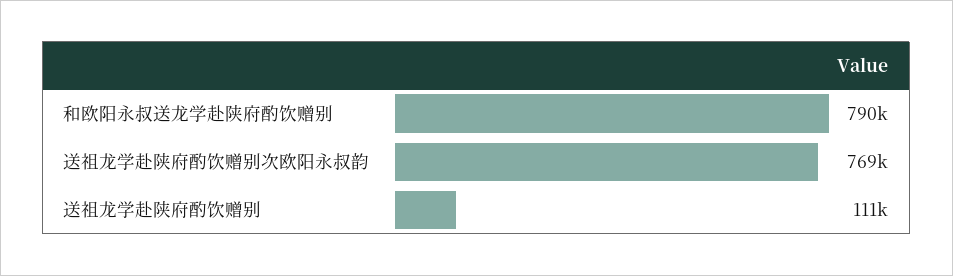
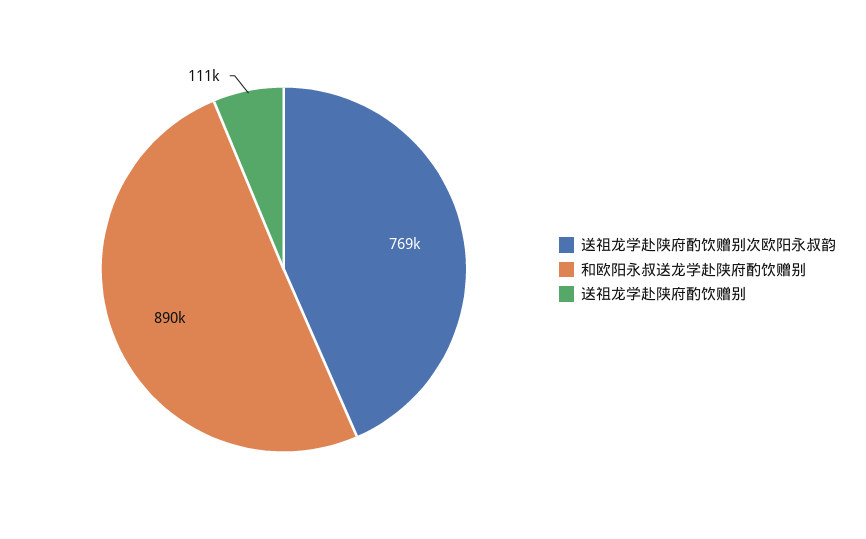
  {
-   "和欧阳永叔送龙学赴陕府酌饮赠别": 790000,
+   "和欧阳永叔送龙学赴陕府酌饮赠别": 890000,
    "送祖龙学赴陕府酌饮赠别次欧阳永叔韵": 769000,
    "送祖龙学赴陕府酌饮赠别": 111000
  }

